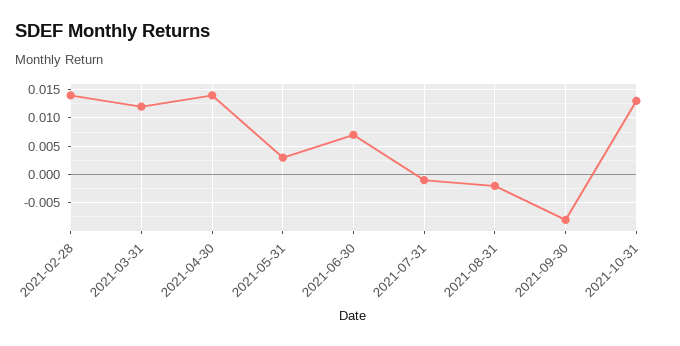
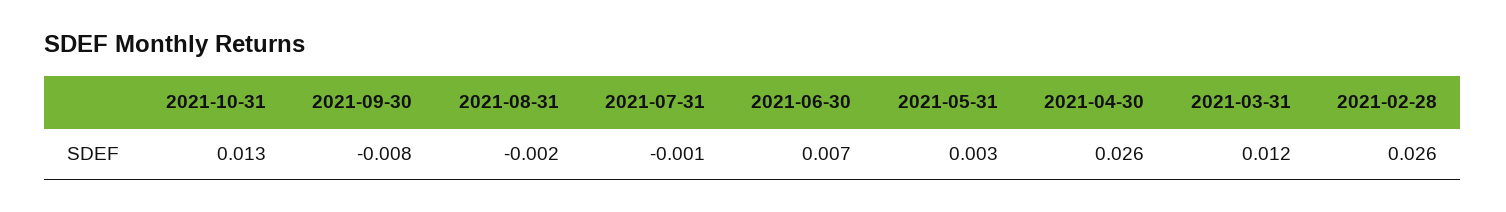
  {
-   "2021-02-28": 0.015,
+   "2021-02-28": 0.026,
    "2021-03-31": 0.012,
-   "2021-04-30": 0.015,
+   "2021-04-30": 0.026,
    "2021-05-31": 0.003,
    "2021-06-30": 0.007,
    "2021-07-31": -0.001,
    "2021-08-31": -0.002,
    "2021-09-30": -0.008,
    "2021-10-31": 0.013
  }

